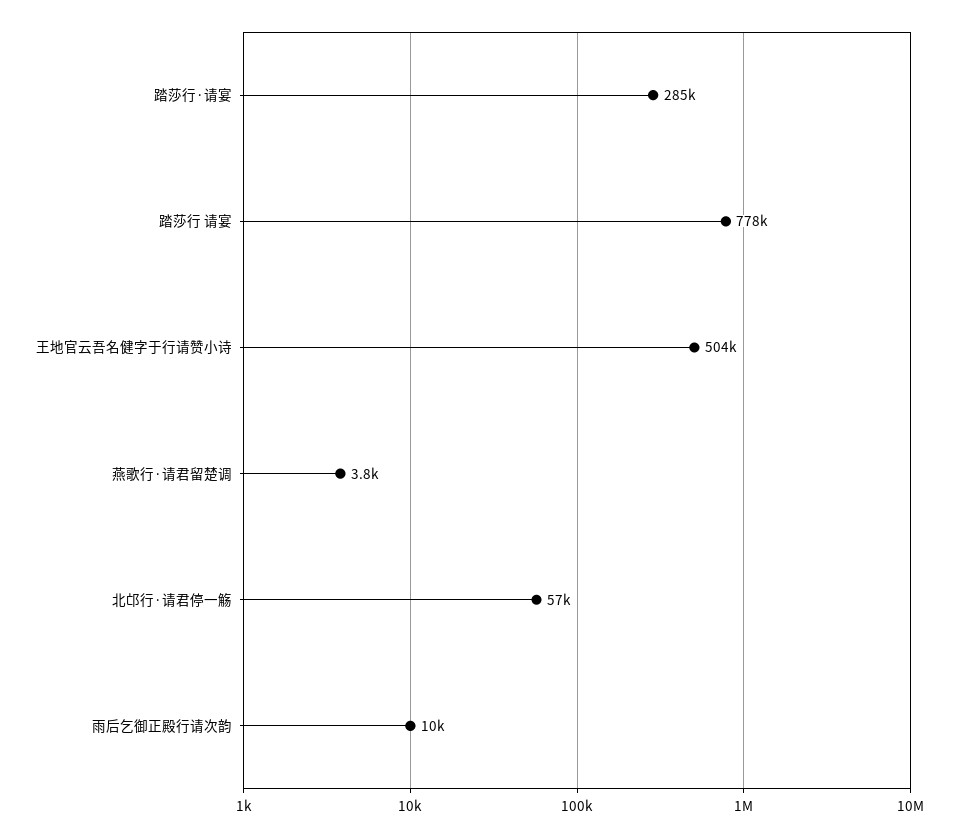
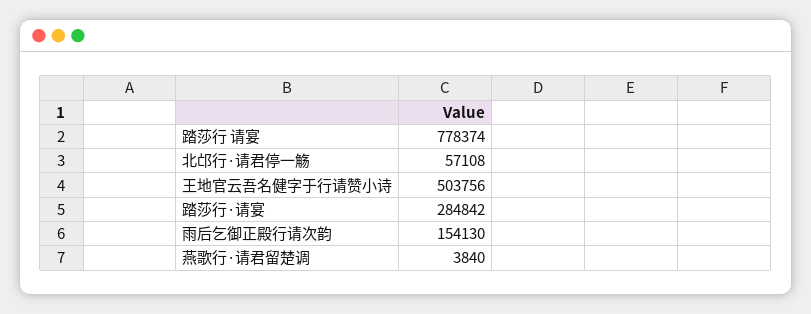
  {
    "踏莎行·请宴": 284842,
    "踏莎行 请宴": 778374,
    "王地官云吾名健字于行请赞小诗": 503756,
    "燕歌行·请君留楚调": 3840,
    "北邙行·请君停一觞": 57108,
-   "雨后乞御正殿行请次韵": 10000
+   "雨后乞御正殿行请次韵": 154130
  }

